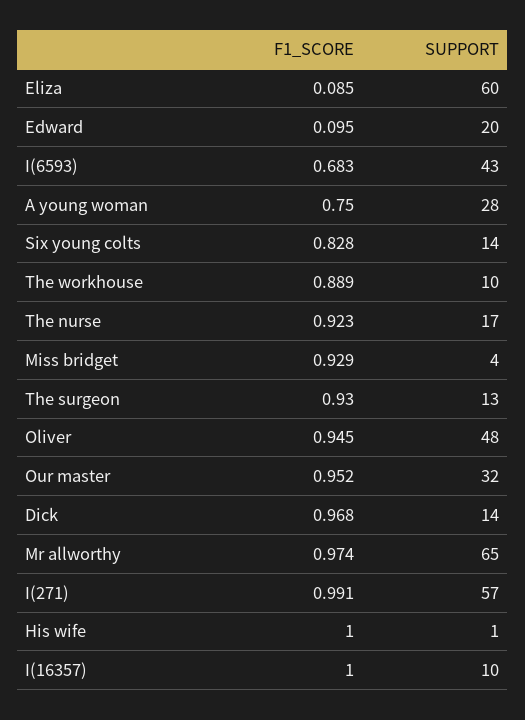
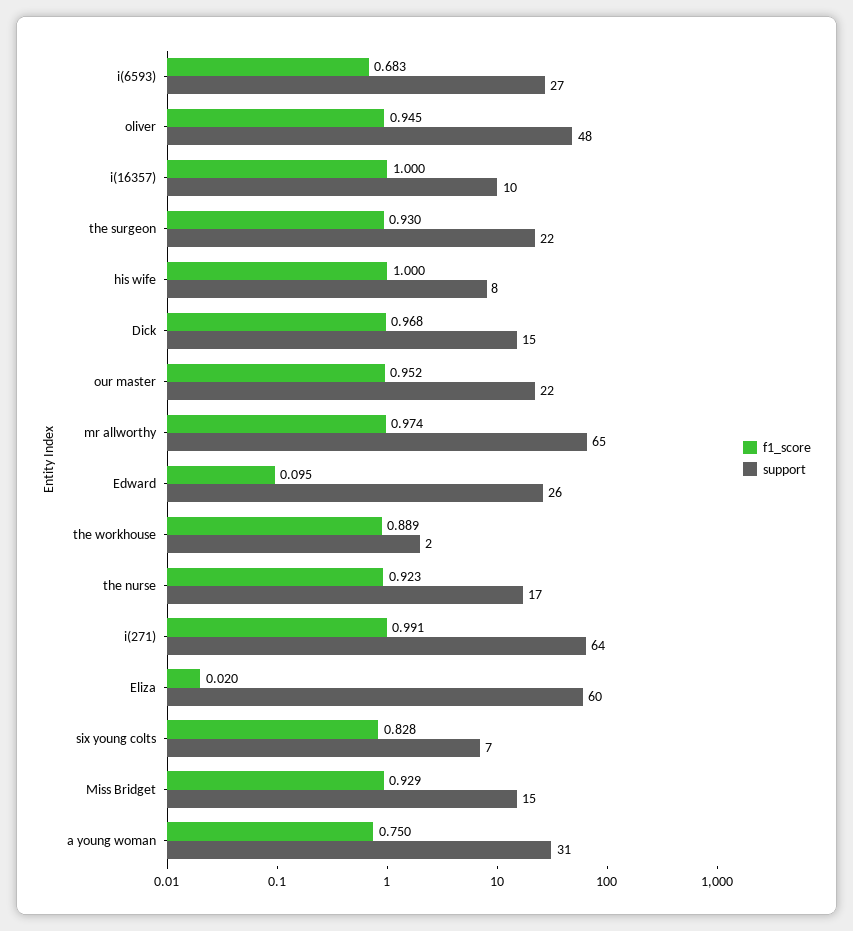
  {
    "F1_SCORE": {
-     "Eliza": 0.085,
+     "Eliza": 0.02,
      "Edward": 0.095,
      "I(6593)": 0.683,
      "A young woman": 0.75,
      "Six young colts": 0.828,
      "The workhouse": 0.889,
      "The nurse": 0.923,
      "Miss bridget": 0.929,
      "The surgeon": 0.93,
      "Oliver": 0.945,
      "Our master": 0.952,
      "Dick": 0.968,
      "Mr allworthy": 0.974,
      "I(271)": 0.991,
      "His wife": 1,
      "I(16357)": 1
    },
    "SUPPORT": {
      "Eliza": 60,
-     "Edward": 20,
+     "Edward": 26,
-     "I(6593)": 43,
+     "I(6593)": 27,
-     "A young woman": 28,
+     "A young woman": 31,
-     "Six young colts": 14,
+     "Six young colts": 7,
-     "The workhouse": 10,
+     "The workhouse": 2,
      "The nurse": 17,
-     "Miss bridget": 4,
+     "Miss bridget": 15,
-     "The surgeon": 13,
+     "The surgeon": 22,
      "Oliver": 48,
-     "Our master": 32,
+     "Our master": 22,
-     "Dick": 14,
+     "Dick": 15,
      "Mr allworthy": 65,
-     "I(271)": 57,
+     "I(271)": 64,
-     "His wife": 1,
+     "His wife": 8,
      "I(16357)": 10
    }
  }

